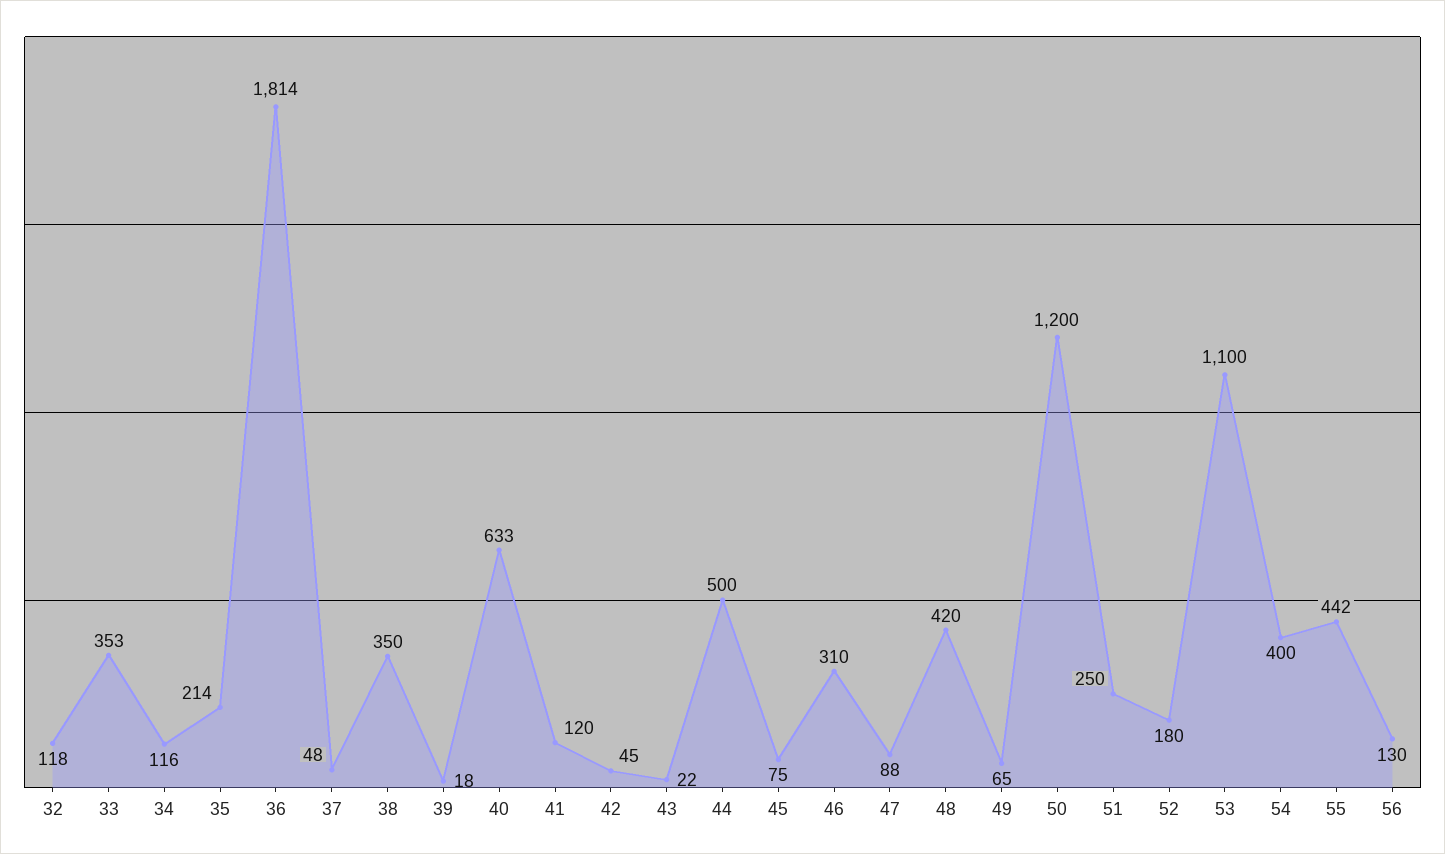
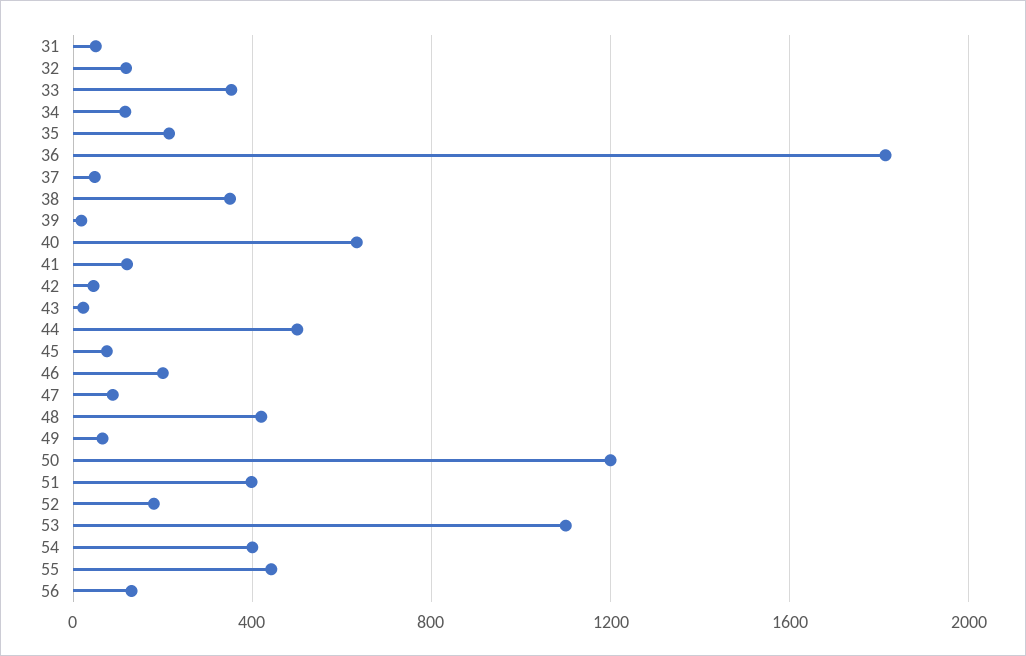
  {
    "32": 118,
    "33": 353,
    "34": 116,
    "35": 214,
    "36": 1814,
    "37": 48,
    "38": 350,
    "39": 18,
    "40": 633,
    "41": 120,
    "42": 45,
    "43": 22,
    "44": 500,
    "45": 75,
-   "46": 310,
+   "46": 200,
    "47": 88,
    "48": 420,
    "49": 65,
    "50": 1200,
-   "51": 250,
+   "51": 400,
    "52": 180,
    "53": 1100,
    "54": 400,
    "55": 442,
-   "56": 130
+   "56": 130,
+   "31": 50
  }

